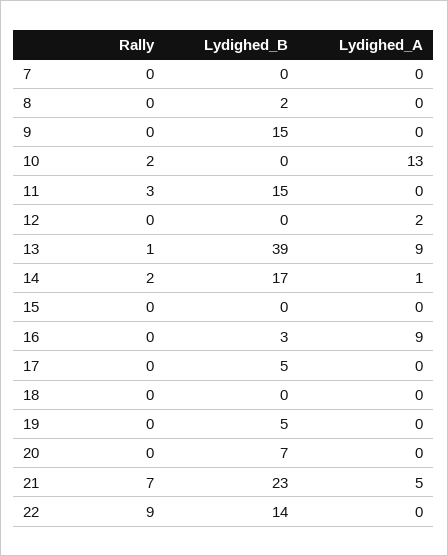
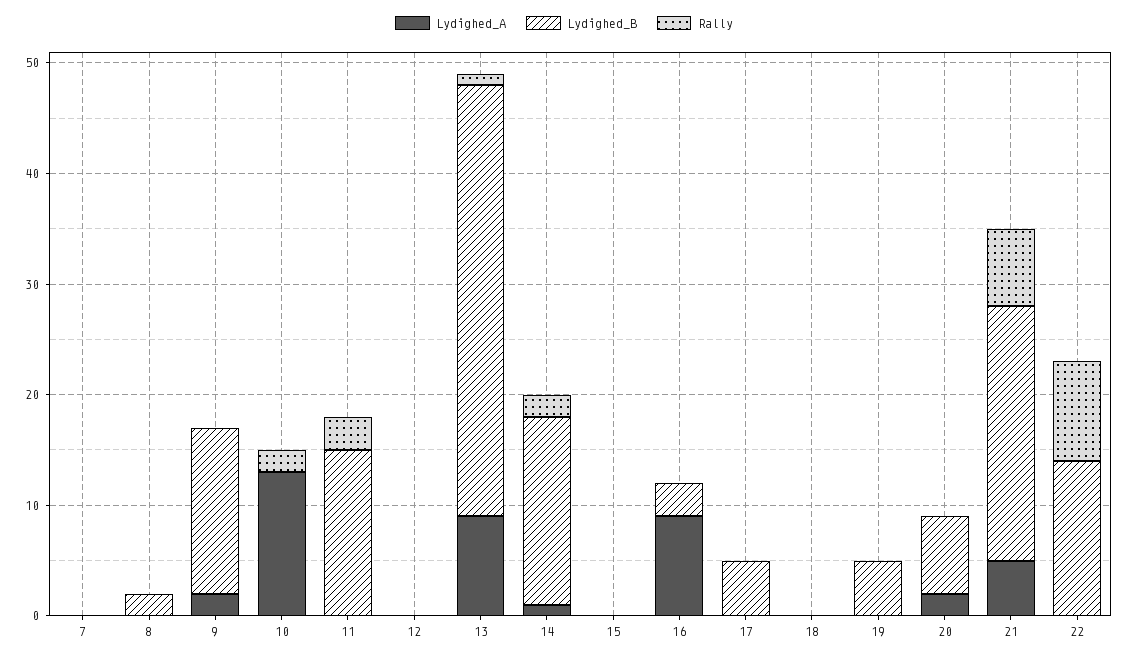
  {
    "Rally": {
      "7": 0,
      "8": 0,
      "9": 0,
      "10": 2,
      "11": 3,
      "12": 0,
      "13": 1,
      "14": 2,
      "15": 0,
      "16": 0,
      "17": 0,
      "18": 0,
      "19": 0,
      "20": 0,
      "21": 7,
      "22": 9
    },
    "Lydighed_B": {
      "7": 0,
      "8": 2,
      "9": 15,
      "10": 0,
      "11": 15,
      "12": 0,
      "13": 39,
      "14": 17,
      "15": 0,
      "16": 3,
      "17": 5,
      "18": 0,
      "19": 5,
      "20": 7,
      "21": 23,
      "22": 14
    },
    "Lydighed_A": {
      "7": 0,
      "8": 0,
-     "9": 0,
+     "9": 2,
      "10": 13,
      "11": 0,
-     "12": 2,
+     "12": 0,
      "13": 9,
      "14": 1,
      "15": 0,
      "16": 9,
      "17": 0,
      "18": 0,
      "19": 0,
-     "20": 0,
+     "20": 2,
      "21": 5,
      "22": 0
    }
  }

